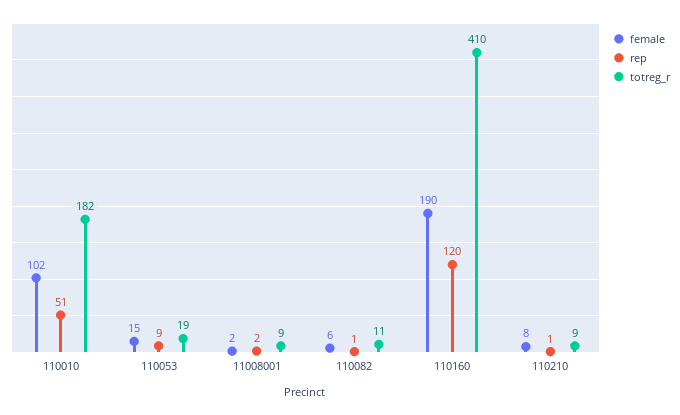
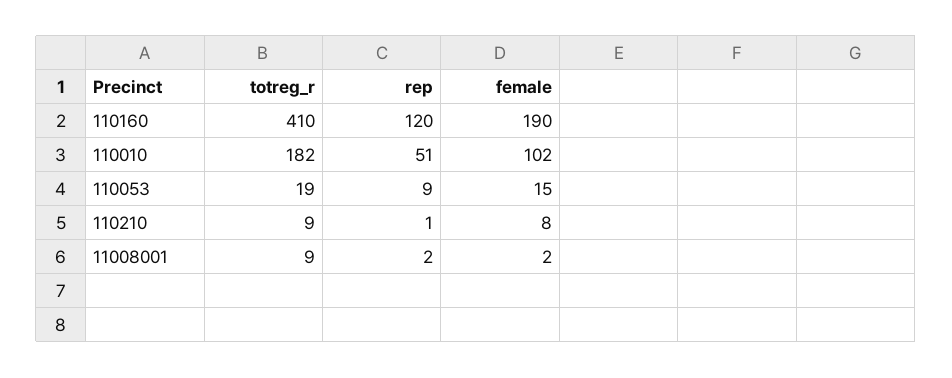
  {
    "female": {
      "110010": 102,
      "110053": 15,
      "11008001": 2,
-     "110082": 6,
      "110160": 190,
      "110210": 8
    },
    "rep": {
      "110010": 51,
      "110053": 9,
      "11008001": 2,
-     "110082": 1,
      "110160": 120,
      "110210": 1
    },
    "totreg_r": {
      "110010": 182,
      "110053": 19,
      "11008001": 9,
-     "110082": 11,
      "110160": 410,
      "110210": 9
    }
  }

